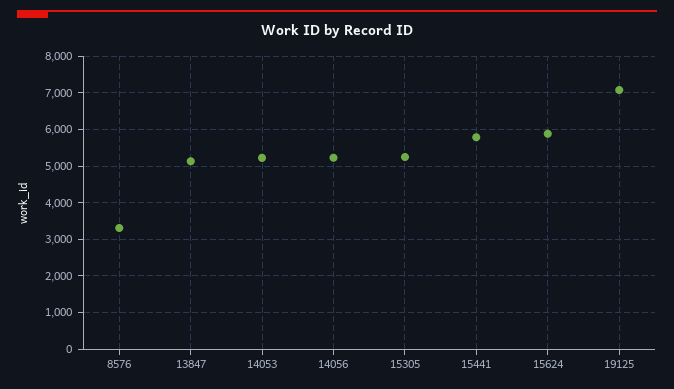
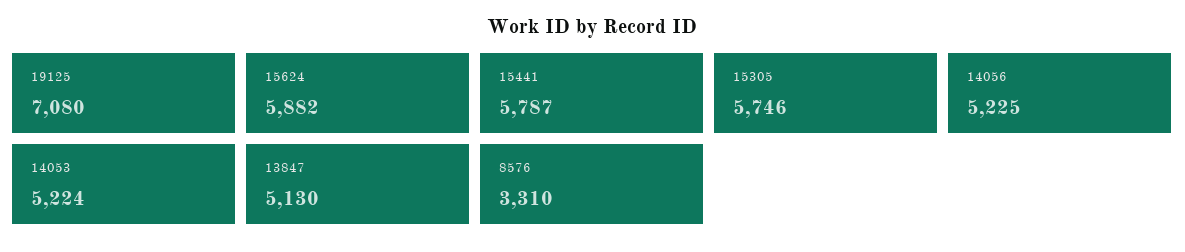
  {
    "8576": 3310,
    "13847": 5130,
    "14053": 5224,
    "14056": 5225,
-   "15305": 5200,
+   "15305": 5746,
    "15441": 5787,
    "15624": 5882,
    "19125": 7080
  }

